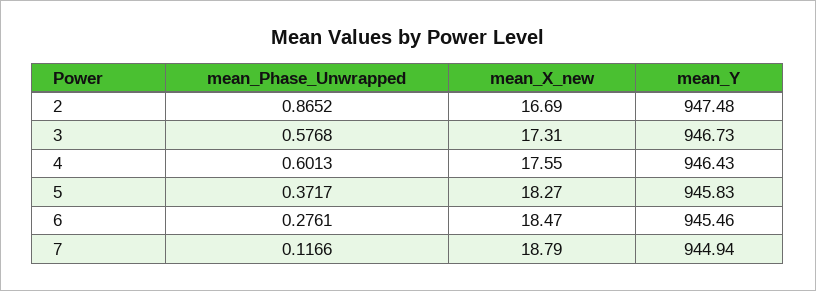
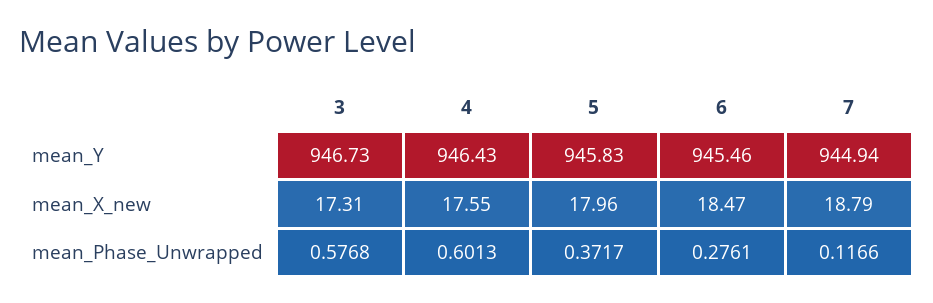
  {
    "mean_Phase_Unwrapped": {
-     "2": 0.8652,
      "3": 0.5768,
      "4": 0.6013,
      "5": 0.3717,
      "6": 0.2761,
      "7": 0.1166
    },
    "mean_X_new": {
-     "2": 16.69,
      "3": 17.31,
      "4": 17.55,
-     "5": 18.27,
+     "5": 17.96,
      "6": 18.47,
      "7": 18.79
    },
    "mean_Y": {
-     "2": 947.48,
      "3": 946.73,
      "4": 946.43,
      "5": 945.83,
      "6": 945.46,
      "7": 944.94
    }
  }

